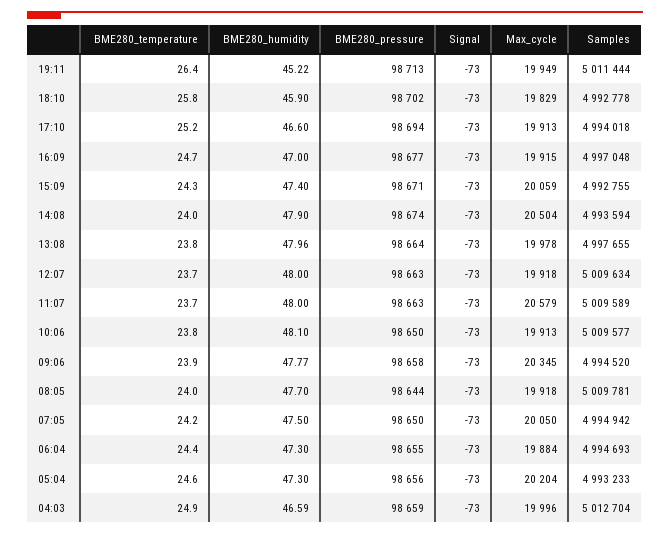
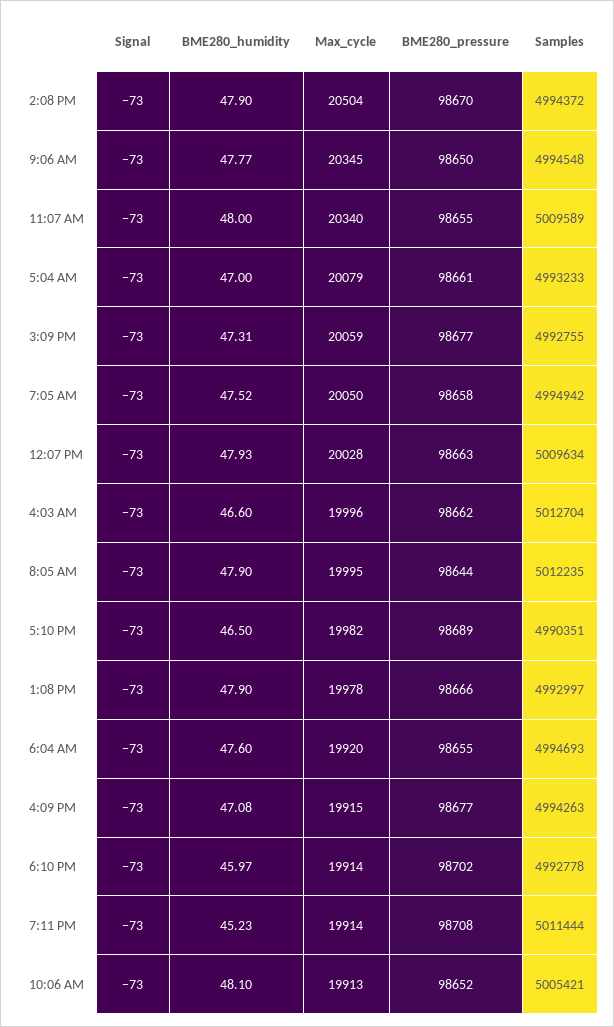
  {
-   "BME280_temperature": {
-     "19:11": 26.4,
-     "18:10": 25.8,
-     "17:10": 25.2,
-     "16:09": 24.7,
-     "15:09": 24.3,
-     "14:08": 24,
-     "13:08": 23.8,
-     "12:07": 23.7,
-     "11:07": 23.7,
-     "10:06": 23.8,
-     "09:06": 23.9,
-     "08:05": 24,
-     "07:05": 24.2,
-     "06:04": 24.4,
-     "05:04": 24.6,
-     "04:03": 24.9
-   },
    "BME280_humidity": {
-     "19:11": 45.22,
+     "19:11": 45.23,
-     "18:10": 45.9,
+     "18:10": 45.97,
-     "17:10": 46.6,
+     "17:10": 46.5,
-     "16:09": 47,
+     "16:09": 47.08,
-     "15:09": 47.4,
+     "15:09": 47.31,
      "14:08": 47.9,
-     "13:08": 47.96,
+     "13:08": 47.9,
-     "12:07": 48,
+     "12:07": 47.93,
      "11:07": 48,
      "10:06": 48.1,
      "09:06": 47.77,
-     "08:05": 47.7,
+     "08:05": 47.9,
-     "07:05": 47.5,
+     "07:05": 47.52,
-     "06:04": 47.3,
+     "06:04": 47.6,
-     "05:04": 47.3,
+     "05:04": 47,
-     "04:03": 46.59
+     "04:03": 46.6
    },
    "BME280_pressure": {
-     "19:11": 98713,
+     "19:11": 98708,
      "18:10": 98702,
-     "17:10": 98694,
+     "17:10": 98689,
      "16:09": 98677,
-     "15:09": 98671,
+     "15:09": 98677,
-     "14:08": 98674,
+     "14:08": 98670,
-     "13:08": 98664,
+     "13:08": 98666,
      "12:07": 98663,
-     "11:07": 98663,
+     "11:07": 98655,
-     "10:06": 98650,
+     "10:06": 98652,
-     "09:06": 98658,
+     "09:06": 98650,
      "08:05": 98644,
-     "07:05": 98650,
+     "07:05": 98658,
      "06:04": 98655,
-     "05:04": 98656,
+     "05:04": 98661,
-     "04:03": 98659
+     "04:03": 98662
    },
    "Signal": {
      "19:11": -73,
      "18:10": -73,
      "17:10": -73,
      "16:09": -73,
      "15:09": -73,
      "14:08": -73,
      "13:08": -73,
      "12:07": -73,
      "11:07": -73,
      "10:06": -73,
      "09:06": -73,
      "08:05": -73,
      "07:05": -73,
      "06:04": -73,
      "05:04": -73,
      "04:03": -73
    },
    "Max_cycle": {
-     "19:11": 19949,
+     "19:11": 19914,
-     "18:10": 19829,
+     "18:10": 19914,
-     "17:10": 19913,
+     "17:10": 19982,
      "16:09": 19915,
      "15:09": 20059,
      "14:08": 20504,
      "13:08": 19978,
-     "12:07": 19918,
+     "12:07": 20028,
-     "11:07": 20579,
+     "11:07": 20340,
      "10:06": 19913,
      "09:06": 20345,
-     "08:05": 19918,
+     "08:05": 19995,
      "07:05": 20050,
-     "06:04": 19884,
+     "06:04": 19920,
-     "05:04": 20204,
+     "05:04": 20079,
      "04:03": 19996
    },
    "Samples": {
      "19:11": 5011444,
      "18:10": 4992778,
-     "17:10": 4994018,
+     "17:10": 4990351,
-     "16:09": 4997048,
+     "16:09": 4994263,
      "15:09": 4992755,
-     "14:08": 4993594,
+     "14:08": 4994372,
-     "13:08": 4997655,
+     "13:08": 4992997,
      "12:07": 5009634,
      "11:07": 5009589,
-     "10:06": 5009577,
+     "10:06": 5005421,
-     "09:06": 4994520,
+     "09:06": 4994548,
-     "08:05": 5009781,
+     "08:05": 5012235,
      "07:05": 4994942,
      "06:04": 4994693,
      "05:04": 4993233,
      "04:03": 5012704
    }
  }

